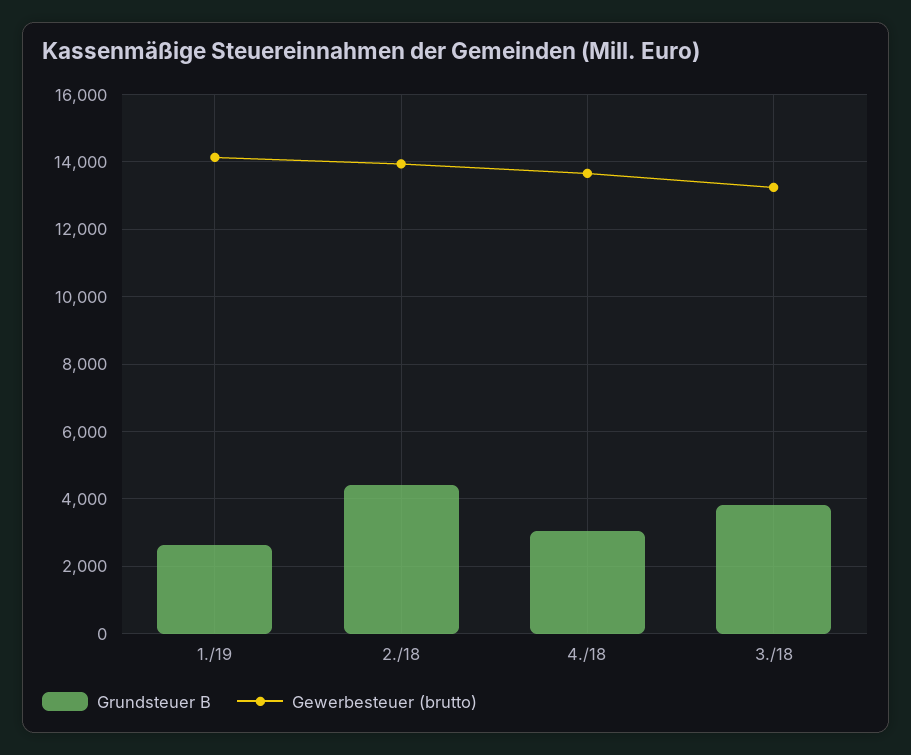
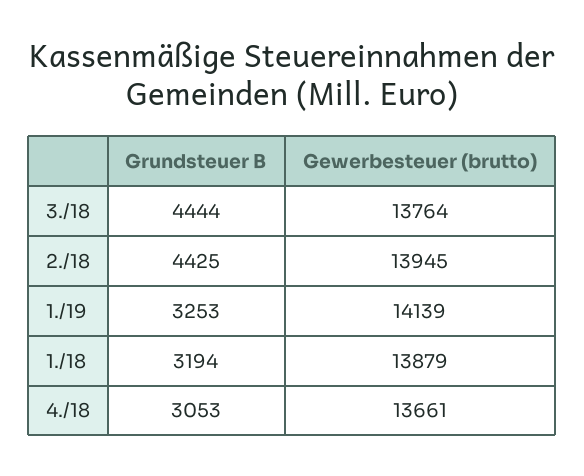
  {
    "Grundsteuer B": {
-     "1./19": 2600,
+     "1./19": 3253,
      "2./18": 4425,
      "4./18": 3053,
-     "3./18": 3800
+     "3./18": 4444,
+     "1./18": 3194
    },
    "Gewerbesteuer (brutto)": {
      "1./19": 14139,
      "2./18": 13945,
      "4./18": 13661,
-     "3./18": 13200
+     "3./18": 13764,
+     "1./18": 13879
    }
  }

